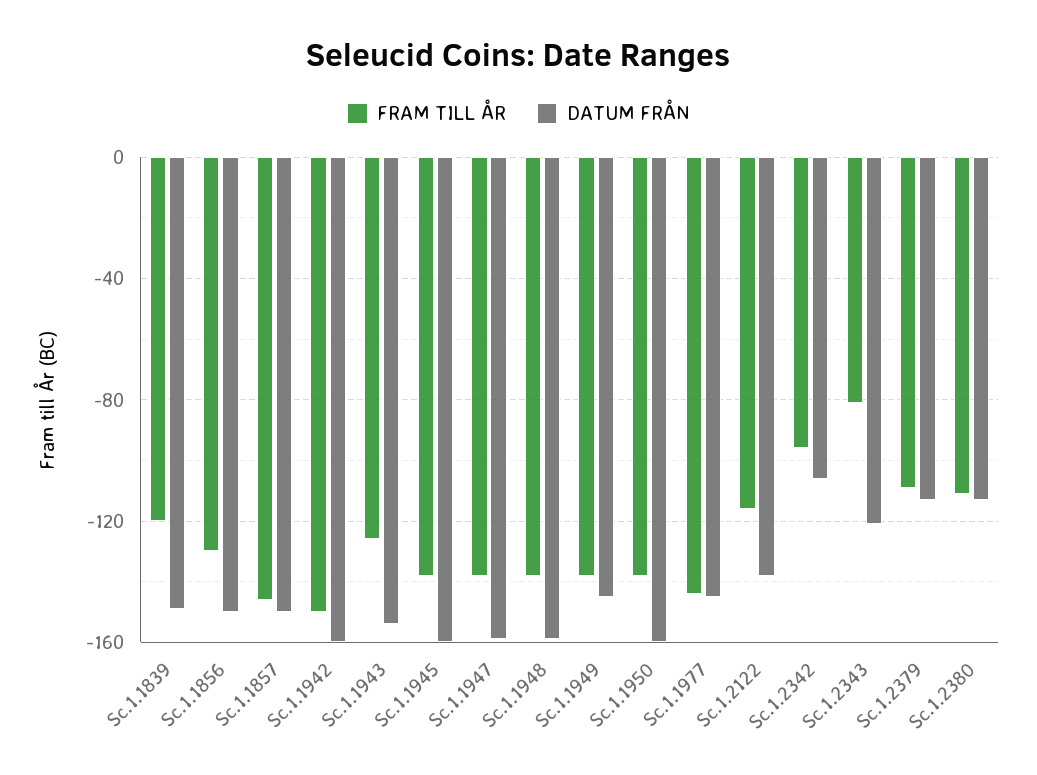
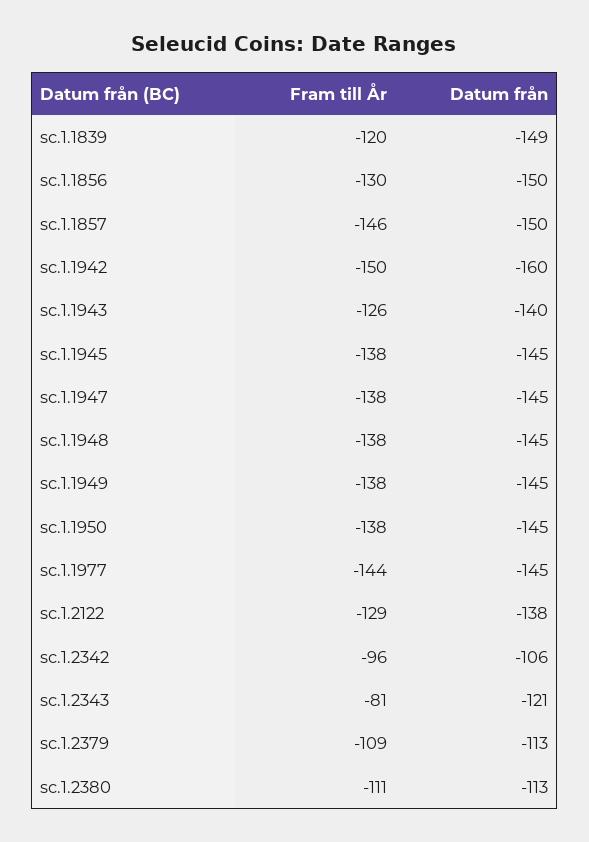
  {
    "FRAM TILL ÅR": {
      "Sc.1.1839": -120,
      "Sc.1.1856": -130,
      "Sc.1.1857": -146,
      "Sc.1.1942": -150,
      "Sc.1.1943": -126,
      "Sc.1.1945": -138,
      "Sc.1.1947": -138,
      "Sc.1.1948": -138,
      "Sc.1.1949": -138,
      "Sc.1.1950": -138,
      "Sc.1.1977": -144,
-     "Sc.1.2122": -115,
+     "Sc.1.2122": -129,
      "Sc.1.2342": -96,
      "Sc.1.2343": -81,
      "Sc.1.2379": -109,
      "Sc.1.2380": -111
    },
    "DATUM FRÅN": {
      "Sc.1.1839": -149,
      "Sc.1.1856": -150,
      "Sc.1.1857": -150,
      "Sc.1.1942": -160,
-     "Sc.1.1943": -155,
+     "Sc.1.1943": -140,
-     "Sc.1.1945": -160,
+     "Sc.1.1945": -145,
-     "Sc.1.1947": -160,
+     "Sc.1.1947": -145,
-     "Sc.1.1948": -160,
+     "Sc.1.1948": -145,
      "Sc.1.1949": -145,
-     "Sc.1.1950": -160,
+     "Sc.1.1950": -145,
      "Sc.1.1977": -145,
      "Sc.1.2122": -138,
      "Sc.1.2342": -106,
      "Sc.1.2343": -121,
      "Sc.1.2379": -113,
      "Sc.1.2380": -113
    }
  }

